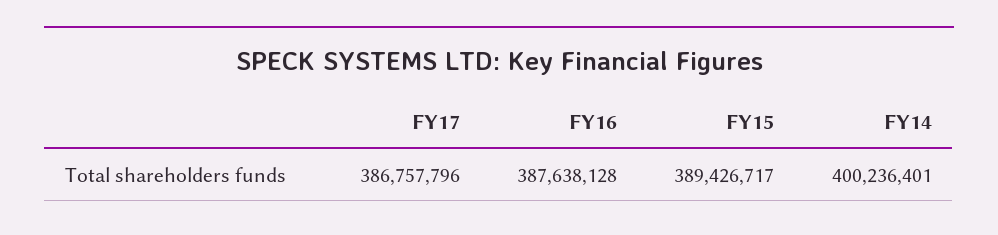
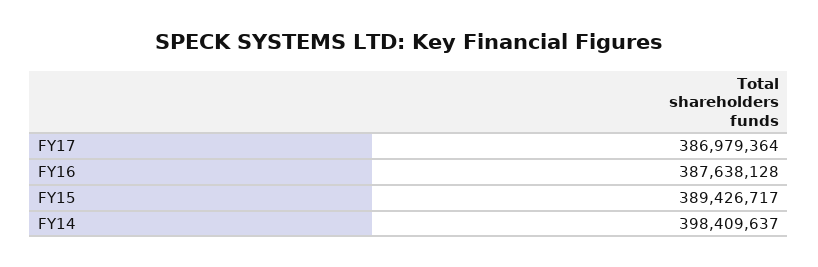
  {
-   "FY17": 386757796,
+   "FY17": 386979364,
    "FY16": 387638128,
    "FY15": 389426717,
-   "FY14": 400236401
+   "FY14": 398409637
  }

